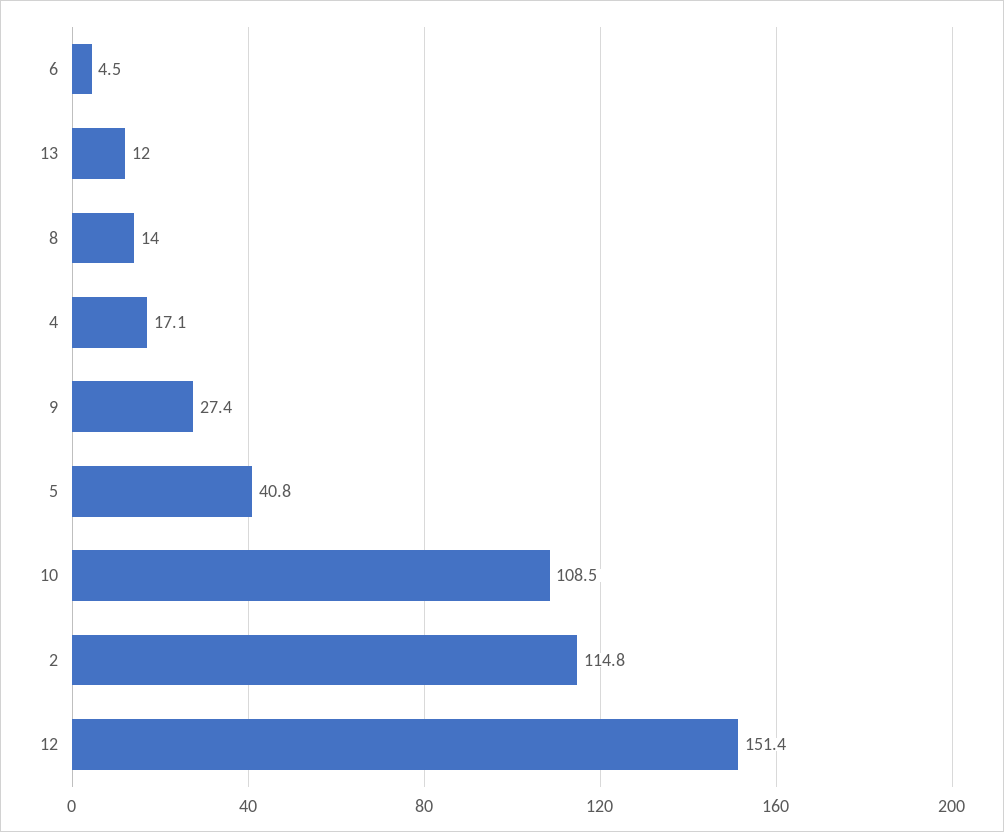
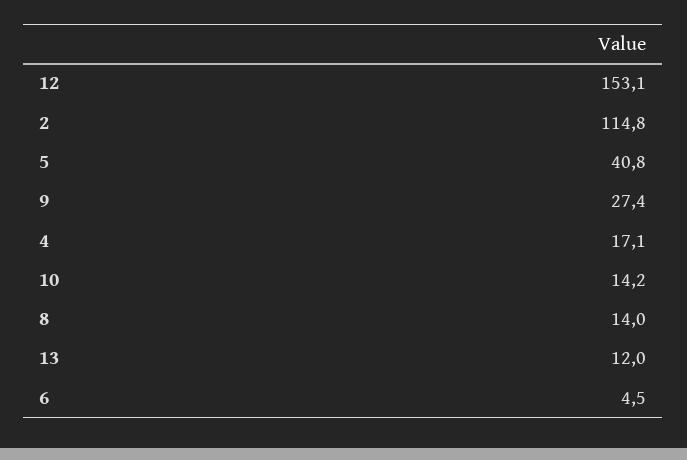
  {
    "6": 4.5,
    "13": 12,
    "8": 14,
    "4": 17.1,
    "9": 27.4,
    "5": 40.8,
-   "10": 108.5,
+   "10": 14.2,
    "2": 114.8,
-   "12": 151.4
+   "12": 153.1
  }

